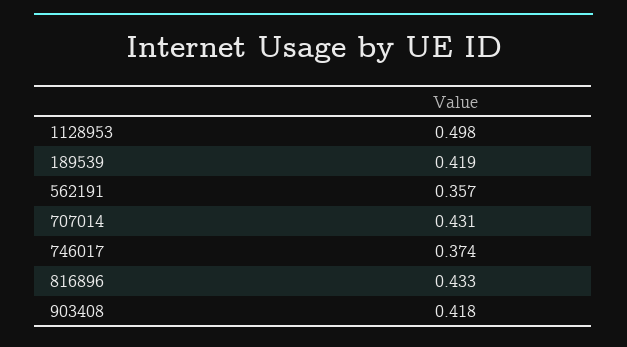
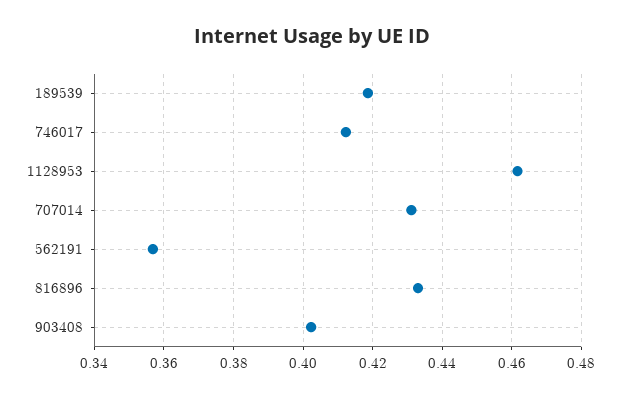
  {
-   "1128953": 0.498,
+   "1128953": 0.462,
    "189539": 0.419,
    "562191": 0.357,
    "707014": 0.431,
-   "746017": 0.374,
+   "746017": 0.412,
    "816896": 0.433,
-   "903408": 0.418
+   "903408": 0.402
  }

